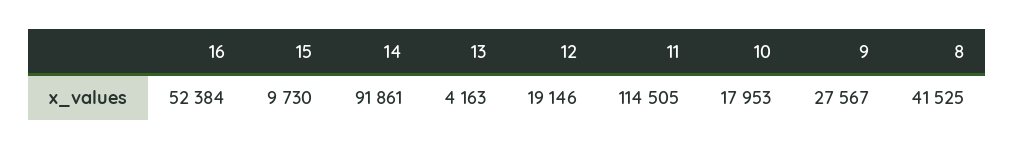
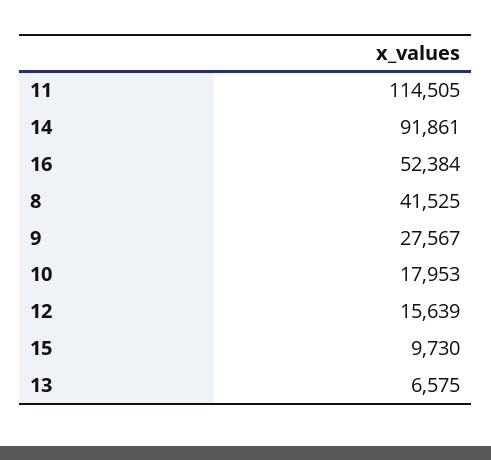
  {
    "16": 52384,
    "15": 9730,
    "14": 91861,
-   "13": 4163,
+   "13": 6575,
-   "12": 19146,
+   "12": 15639,
    "11": 114505,
    "10": 17953,
    "9": 27567,
    "8": 41525
  }

